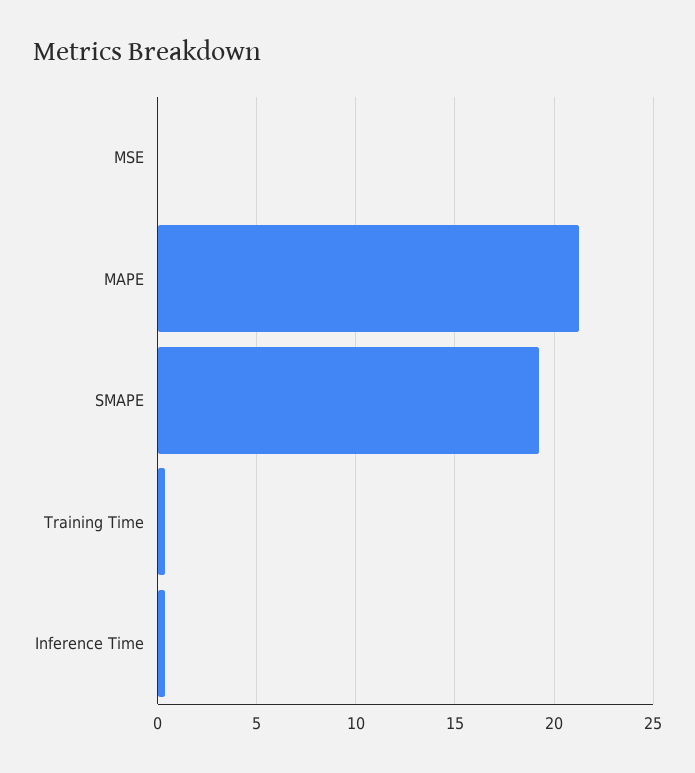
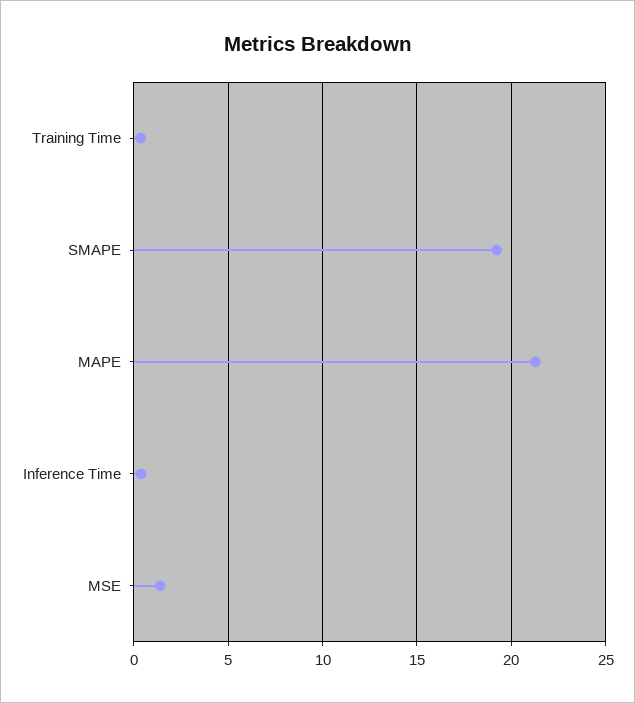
  {
-   "MSE": 0,
+   "MSE": 1.5,
    "MAPE": 21.5,
    "SMAPE": 19,
    "Training Time": 0.5,
    "Inference Time": 0.5
  }

